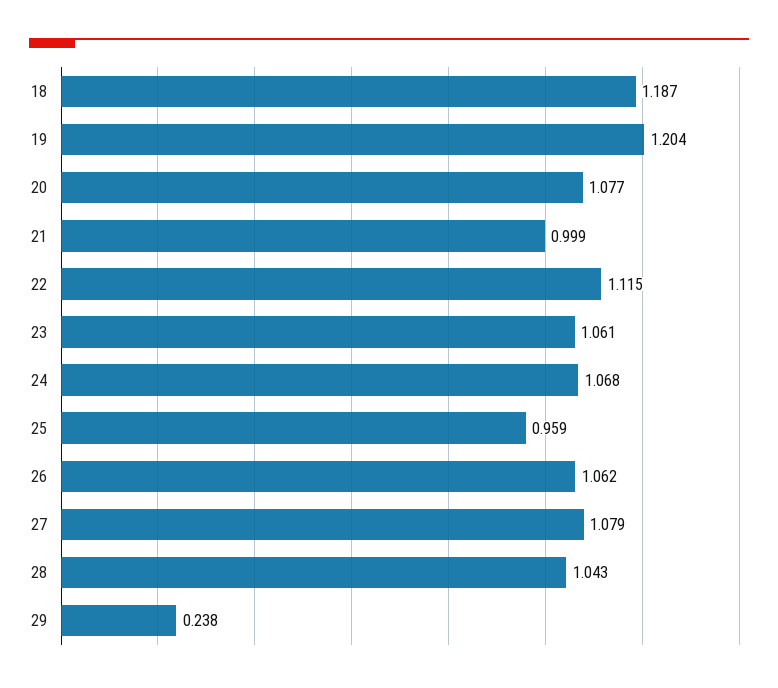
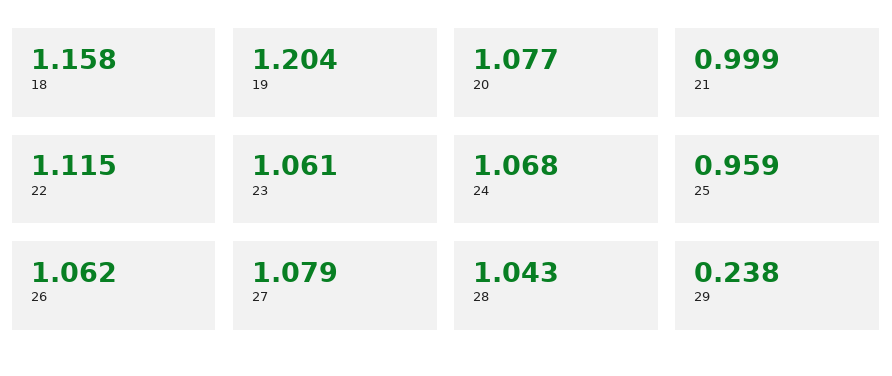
  {
-   "18": 1.187,
+   "18": 1.158,
    "19": 1.204,
    "20": 1.077,
    "21": 0.999,
    "22": 1.115,
    "23": 1.061,
    "24": 1.068,
    "25": 0.959,
    "26": 1.062,
    "27": 1.079,
    "28": 1.043,
    "29": 0.238
  }

